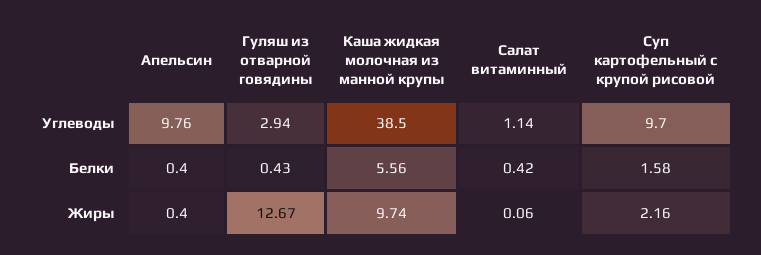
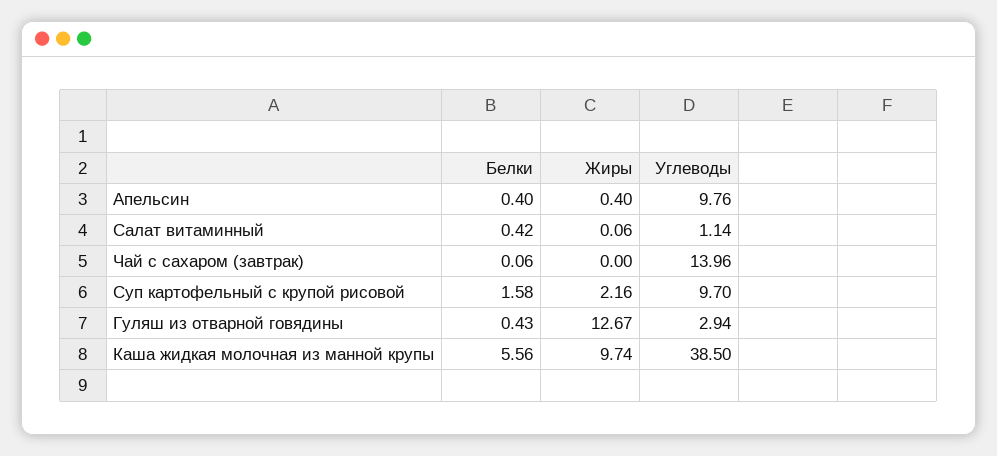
  {
    "Апельсин": {
      "Углеводы": 9.76,
      "Белки": 0.4,
      "Жиры": 0.4
    },
    "Гуляш из отварной говядины": {
      "Углеводы": 2.94,
      "Белки": 0.43,
      "Жиры": 12.67
    },
    "Каша жидкая молочная из манной крупы": {
      "Углеводы": 38.5,
      "Белки": 5.56,
      "Жиры": 9.74
    },
    "Салат витаминный": {
      "Углеводы": 1.14,
      "Белки": 0.42,
      "Жиры": 0.06
    },
    "Суп картофельный с крупой рисовой": {
      "Углеводы": 9.7,
      "Белки": 1.58,
      "Жиры": 2.16
-   }
+   },
+   "Чай с сахаром (завтрак)": {
+     "Белки": 0.06,
+     "Жиры": 0,
+     "Углеводы": 13.96
+   }
  }

